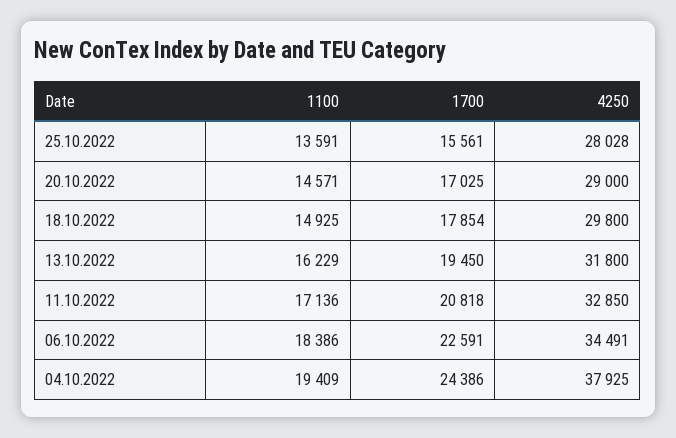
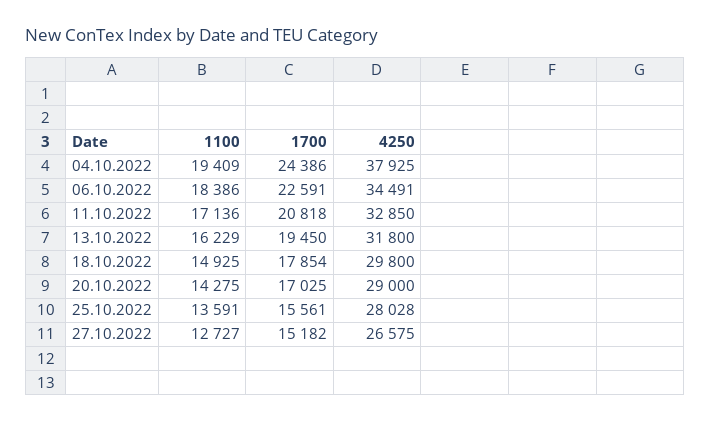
  {
    "1100": {
      "25.10.2022": 13591,
-     "20.10.2022": 14571,
+     "20.10.2022": 14275,
      "18.10.2022": 14925,
      "13.10.2022": 16229,
      "11.10.2022": 17136,
      "06.10.2022": 18386,
-     "04.10.2022": 19409
+     "04.10.2022": 19409,
+     "27.10.2022": 12727
    },
    "1700": {
      "25.10.2022": 15561,
      "20.10.2022": 17025,
      "18.10.2022": 17854,
      "13.10.2022": 19450,
      "11.10.2022": 20818,
      "06.10.2022": 22591,
-     "04.10.2022": 24386
+     "04.10.2022": 24386,
+     "27.10.2022": 15182
    },
    "4250": {
      "25.10.2022": 28028,
      "20.10.2022": 29000,
      "18.10.2022": 29800,
      "13.10.2022": 31800,
      "11.10.2022": 32850,
      "06.10.2022": 34491,
-     "04.10.2022": 37925
+     "04.10.2022": 37925,
+     "27.10.2022": 26575
    }
  }

